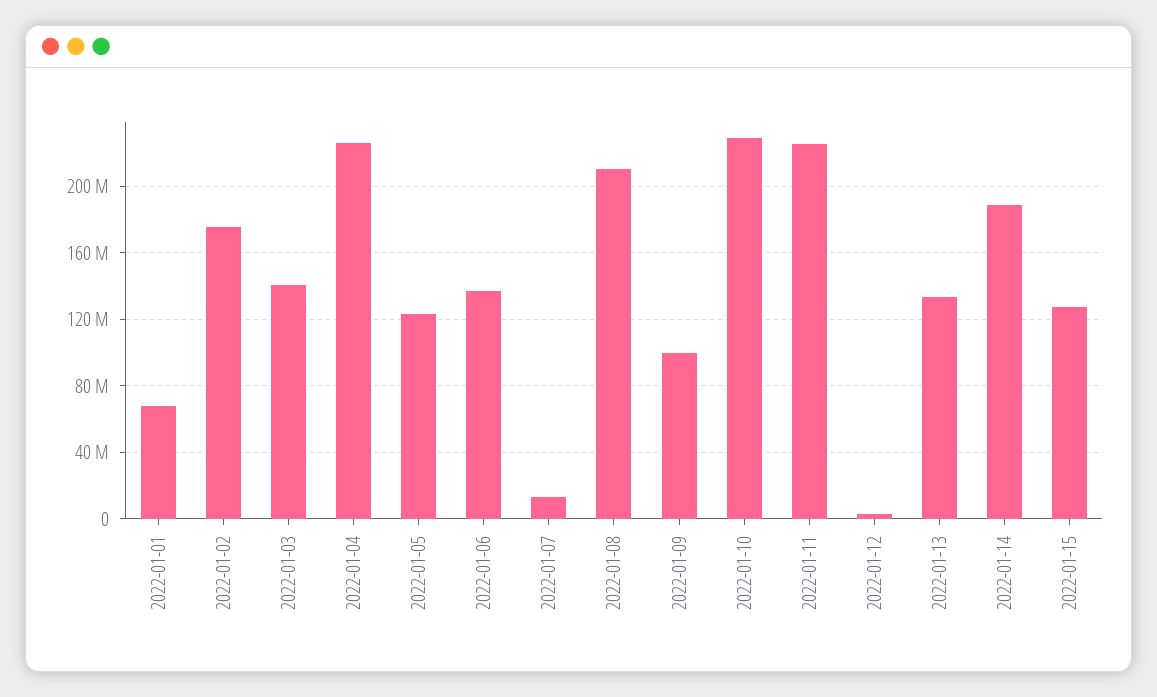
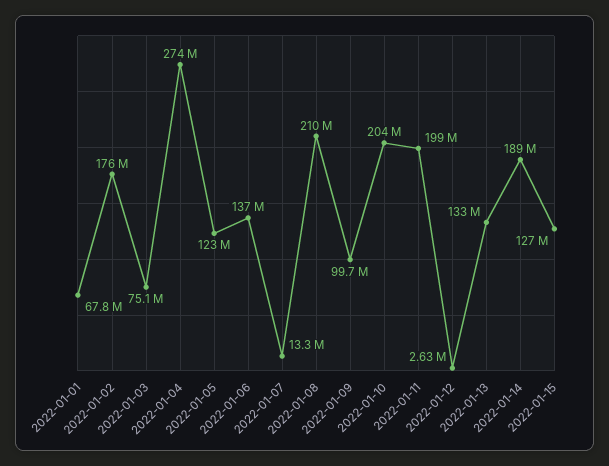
  {
    "2022-01-01": 67800000,
    "2022-01-02": 176000000,
-   "2022-01-03": 140000000,
+   "2022-01-03": 75100000,
-   "2022-01-04": 225000000,
+   "2022-01-04": 274000000,
    "2022-01-05": 123000000,
    "2022-01-06": 137000000,
    "2022-01-07": 13300000,
    "2022-01-08": 210000000,
    "2022-01-09": 99700000,
-   "2022-01-10": 230000000,
+   "2022-01-10": 204000000,
-   "2022-01-11": 225000000,
+   "2022-01-11": 199000000,
    "2022-01-12": 2630000,
    "2022-01-13": 133000000,
    "2022-01-14": 189000000,
    "2022-01-15": 127000000
  }

